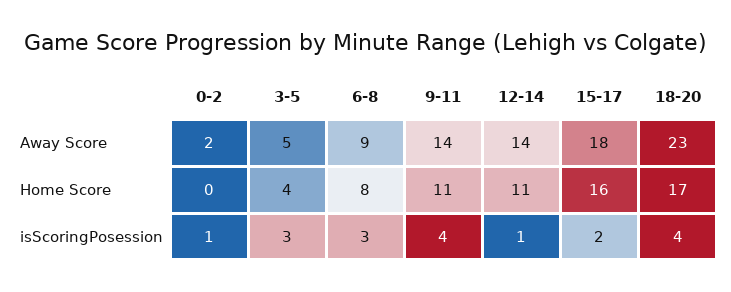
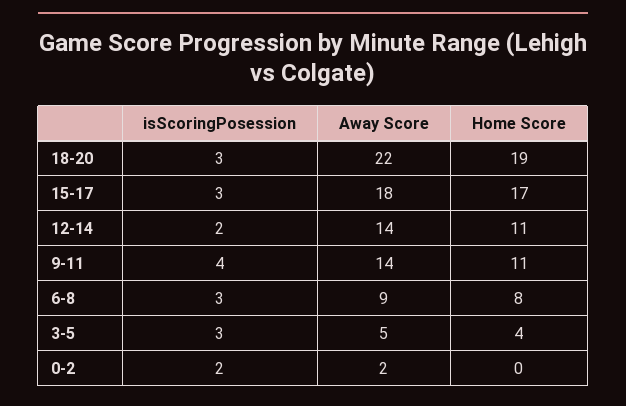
  {
    "0-2": {
      "Away Score": 2,
      "Home Score": 0,
-     "isScoringPosession": 1
+     "isScoringPosession": 2
    },
    "3-5": {
      "Away Score": 5,
      "Home Score": 4,
      "isScoringPosession": 3
    },
    "6-8": {
      "Away Score": 9,
      "Home Score": 8,
      "isScoringPosession": 3
    },
    "9-11": {
      "Away Score": 14,
      "Home Score": 11,
      "isScoringPosession": 4
    },
    "12-14": {
      "Away Score": 14,
      "Home Score": 11,
-     "isScoringPosession": 1
+     "isScoringPosession": 2
    },
    "15-17": {
      "Away Score": 18,
-     "Home Score": 16,
+     "Home Score": 17,
-     "isScoringPosession": 2
+     "isScoringPosession": 3
    },
    "18-20": {
-     "Away Score": 23,
+     "Away Score": 22,
-     "Home Score": 17,
+     "Home Score": 19,
-     "isScoringPosession": 4
+     "isScoringPosession": 3
    }
  }

